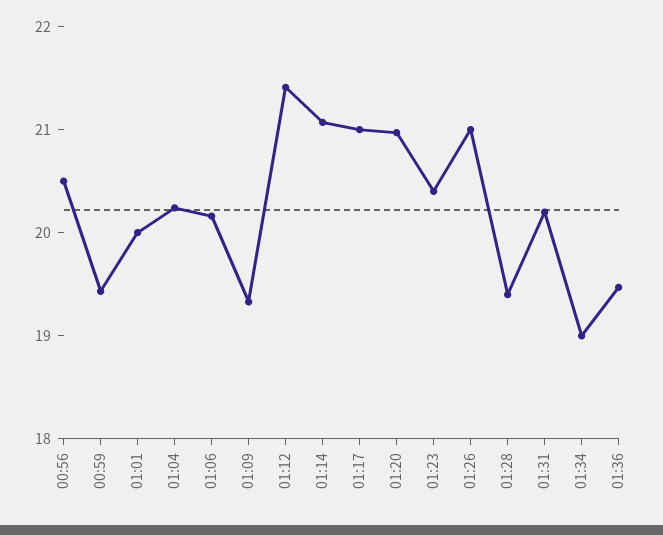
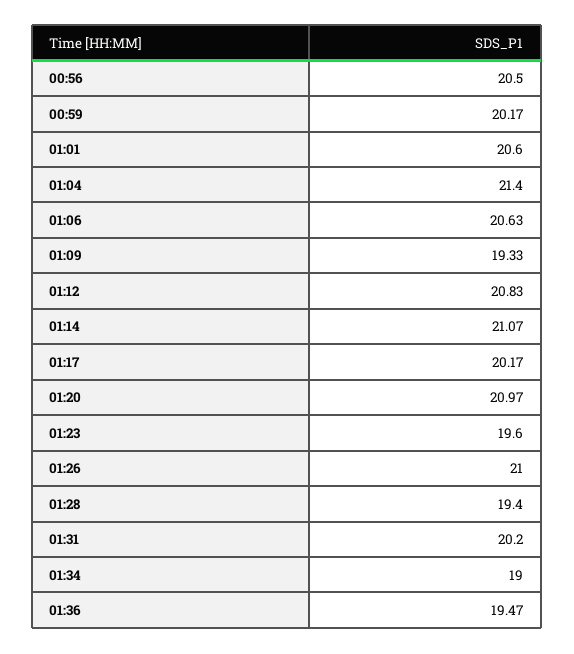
  {
    "00:56": 20.5,
-   "00:59": 19.4,
+   "00:59": 20.17,
-   "01:01": 20,
+   "01:01": 20.6,
-   "01:04": 20.2,
+   "01:04": 21.4,
-   "01:06": 20.2,
+   "01:06": 20.63,
    "01:09": 19.33,
-   "01:12": 21.4,
+   "01:12": 20.83,
    "01:14": 21.07,
-   "01:17": 21,
+   "01:17": 20.17,
    "01:20": 20.97,
-   "01:23": 20.4,
+   "01:23": 19.6,
    "01:26": 21,
    "01:28": 19.4,
    "01:31": 20.2,
    "01:34": 19,
    "01:36": 19.47
  }

